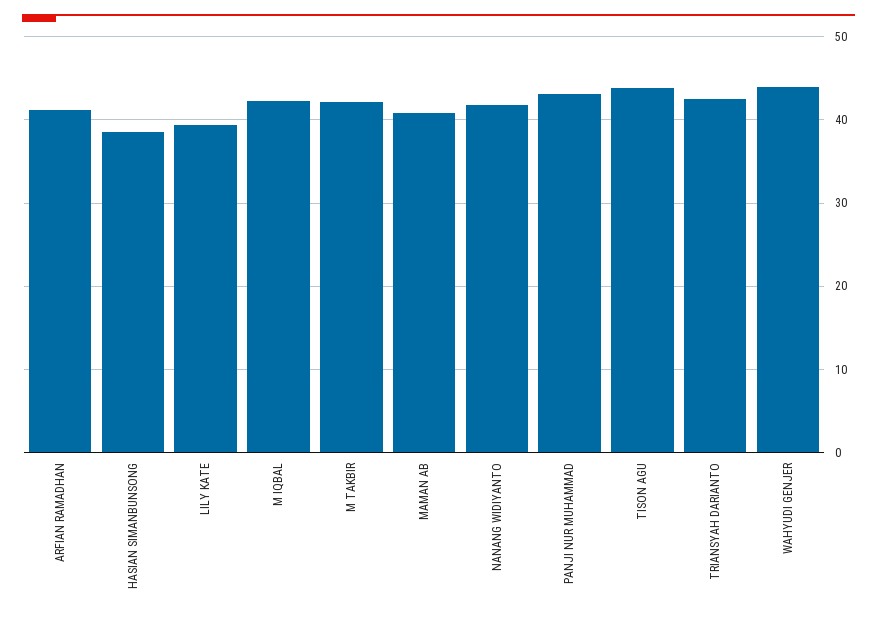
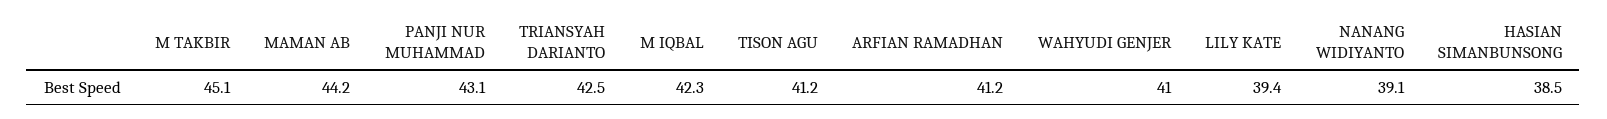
  {
    "ARFIAN RAMADHAN": 41.2,
    "HASIAN SIMANBUNSONG": 38.5,
    "LILY KATE": 39.4,
    "M IQBAL": 42.3,
-   "M TAKBIR": 42,
+   "M TAKBIR": 45.1,
-   "MAMAN AB": 41,
+   "MAMAN AB": 44.2,
-   "NANANG WIDIYANTO": 42,
+   "NANANG WIDIYANTO": 39.1,
    "PANJI NUR MUHAMMAD": 43.1,
-   "TISON AGU": 44,
+   "TISON AGU": 41.2,
    "TRIANSYAH DARIANTO": 42.5,
-   "WAHYUDI GENJER": 44
+   "WAHYUDI GENJER": 41
  }

